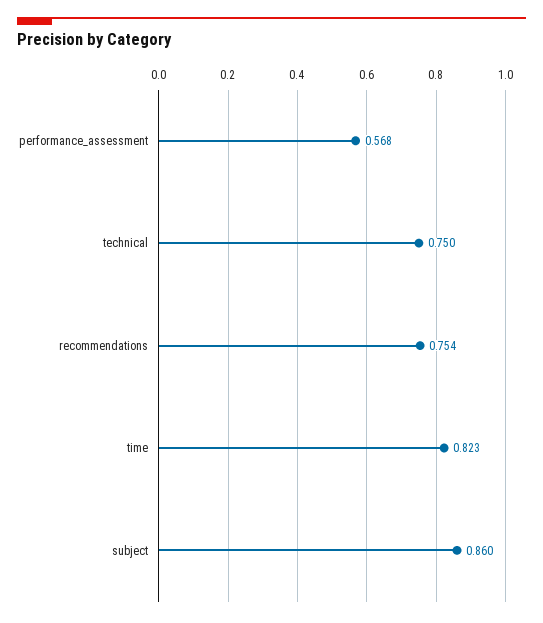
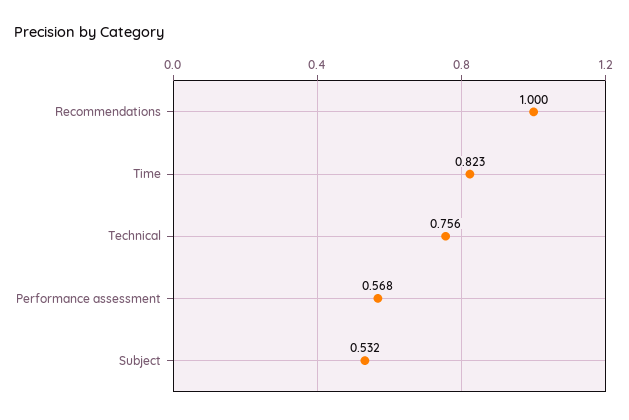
  {
    "performance_assessment": 0.568,
-   "technical": 0.75,
+   "technical": 0.756,
-   "recommendations": 0.754,
+   "recommendations": 1,
    "time": 0.823,
-   "subject": 0.86
+   "subject": 0.532
  }

